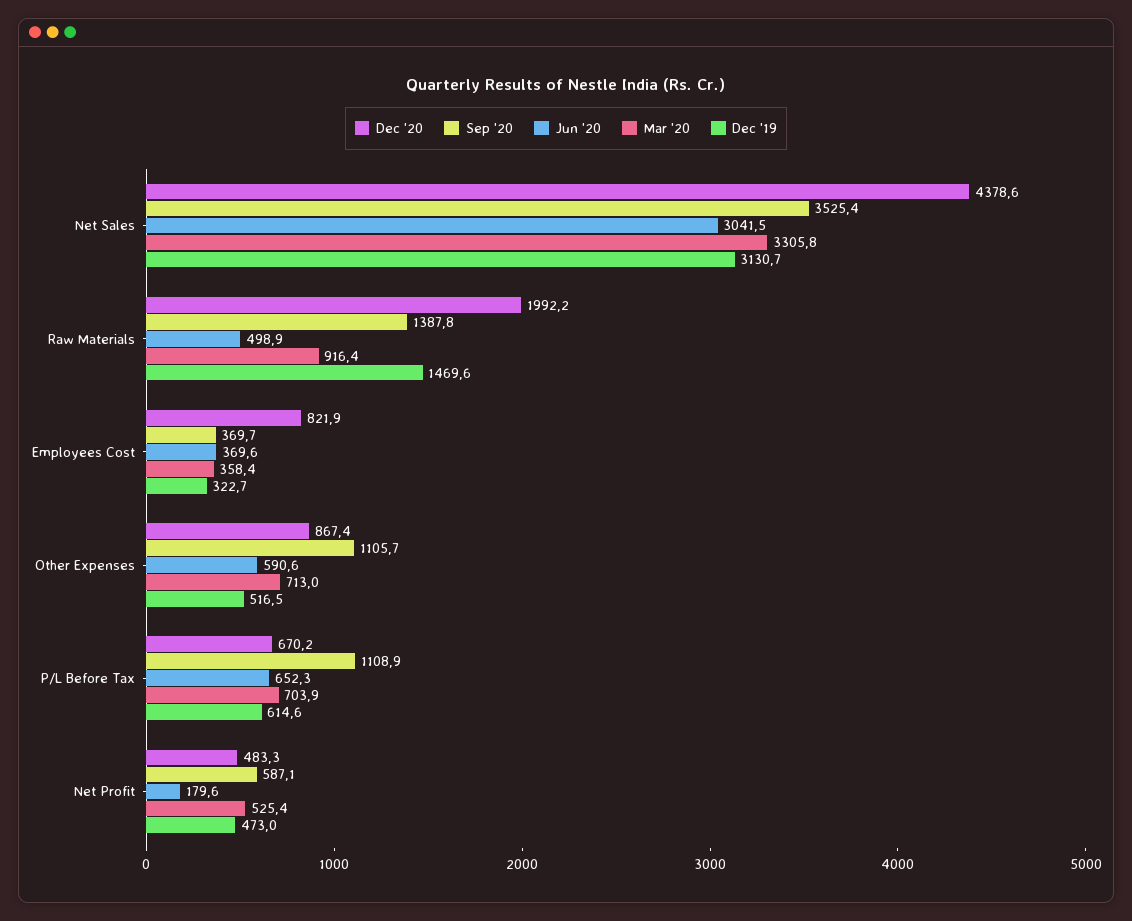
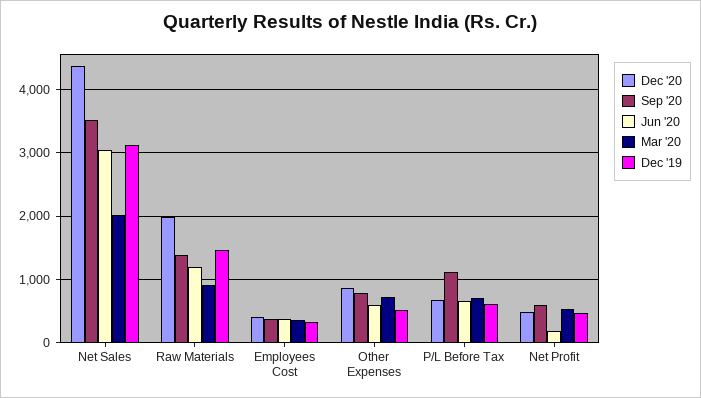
  {
    "Dec '20": {
      "Net Sales": 4378.6,
      "Raw Materials": 1992.2,
-     "Employees Cost": 821.9,
+     "Employees Cost": 400,
      "Other Expenses": 867.4,
      "P/L Before Tax": 670.2,
      "Net Profit": 483.3
    },
    "Sep '20": {
      "Net Sales": 3525.4,
      "Raw Materials": 1387.8,
      "Employees Cost": 369.7,
-     "Other Expenses": 1105.7,
+     "Other Expenses": 800,
      "P/L Before Tax": 1108.9,
      "Net Profit": 587.1
    },
    "Jun '20": {
      "Net Sales": 3041.5,
-     "Raw Materials": 498.9,
+     "Raw Materials": 1200,
      "Employees Cost": 369.6,
      "Other Expenses": 590.6,
      "P/L Before Tax": 652.3,
      "Net Profit": 179.6
    },
    "Mar '20": {
-     "Net Sales": 3305.8,
+     "Net Sales": 2000,
      "Raw Materials": 916.4,
      "Employees Cost": 358.4,
      "Other Expenses": 713,
      "P/L Before Tax": 703.9,
      "Net Profit": 525.4
    },
    "Dec '19": {
      "Net Sales": 3130.7,
      "Raw Materials": 1469.6,
      "Employees Cost": 322.7,
      "Other Expenses": 516.5,
      "P/L Before Tax": 614.6,
      "Net Profit": 473
    }
  }

